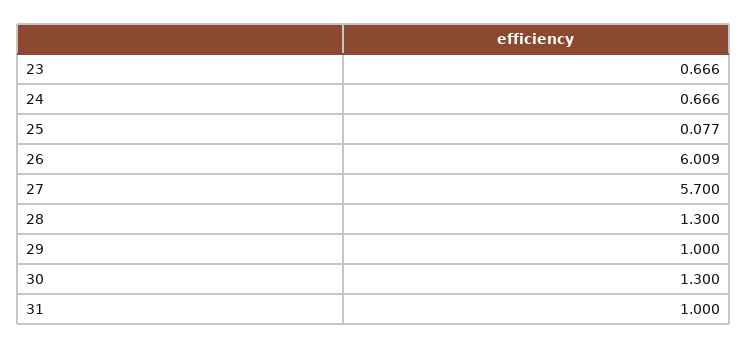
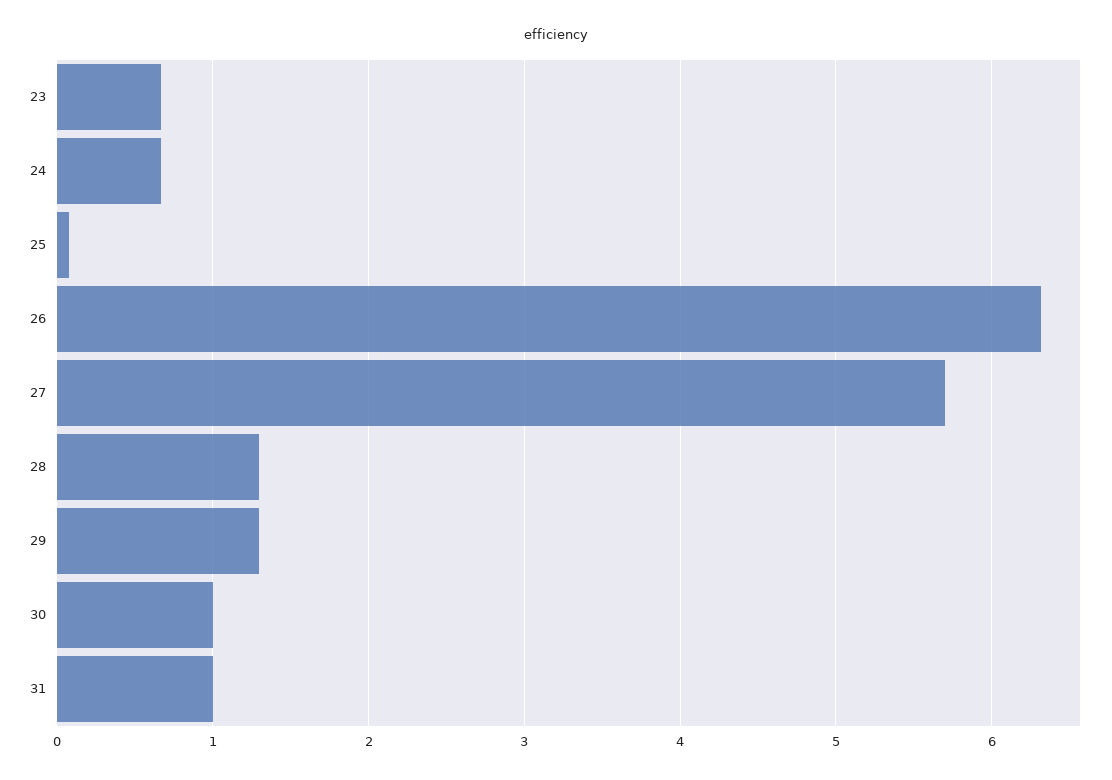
  {
    "23": 0.666,
    "24": 0.666,
    "25": 0.077,
-   "26": 6.009,
+   "26": 6.3,
    "27": 5.7,
    "28": 1.3,
-   "29": 1,
+   "29": 1.3,
-   "30": 1.3,
+   "30": 1,
    "31": 1
  }

